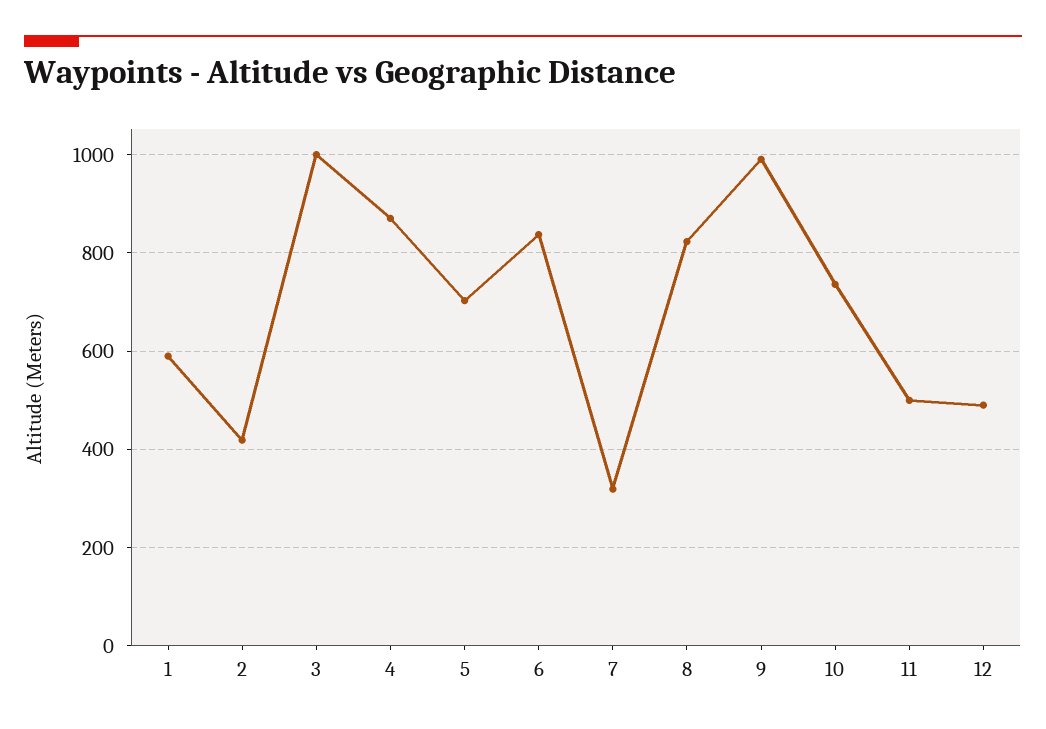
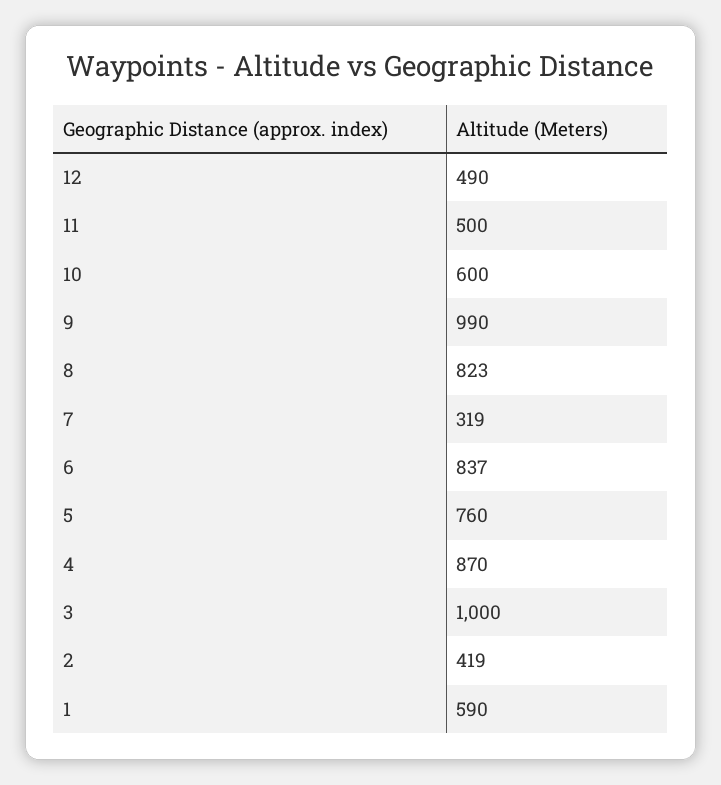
  {
    "1": 590,
    "2": 419,
    "3": 1000,
    "4": 870,
-   "5": 700,
+   "5": 760,
    "6": 837,
    "7": 319,
    "8": 823,
    "9": 990,
-   "10": 740,
+   "10": 600,
    "11": 500,
    "12": 490
  }

